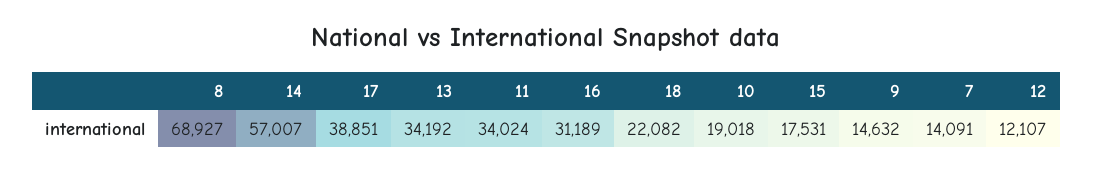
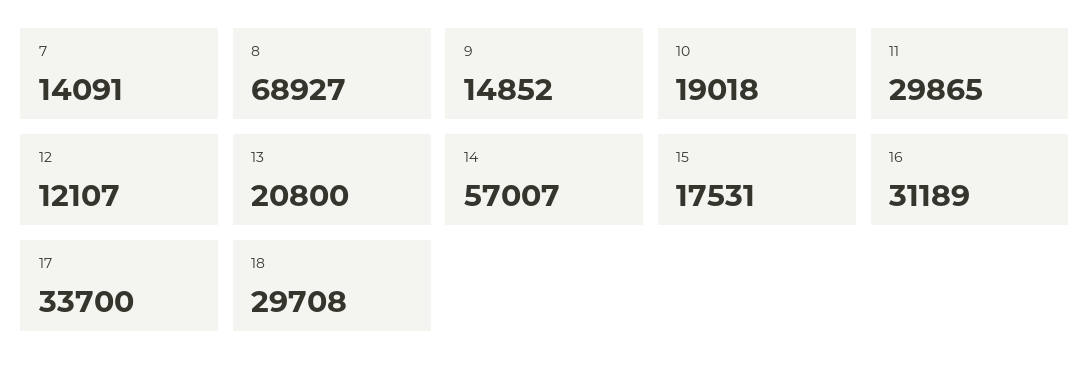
  {
    "8": 68927,
    "14": 57007,
-   "17": 38851,
+   "17": 33700,
-   "13": 34192,
+   "13": 20800,
-   "11": 34024,
+   "11": 29865,
    "16": 31189,
-   "18": 22082,
+   "18": 29708,
    "10": 19018,
    "15": 17531,
-   "9": 14632,
+   "9": 14852,
    "7": 14091,
    "12": 12107
  }

